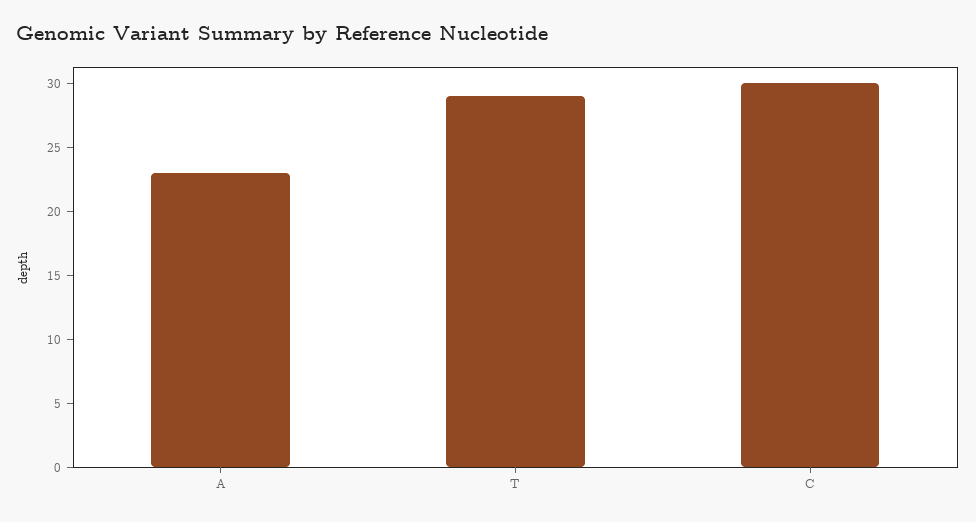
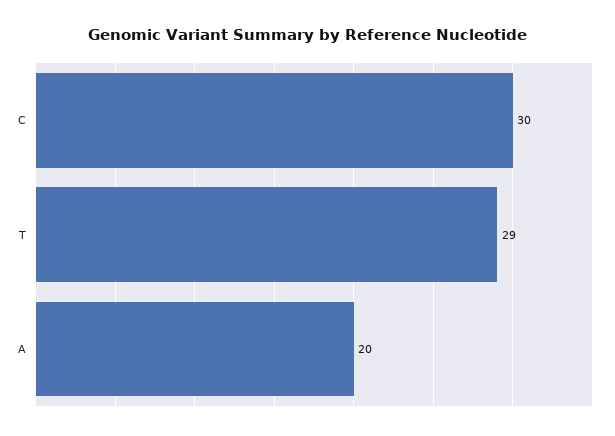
  {
-   "A": 23,
+   "A": 20,
    "T": 29,
    "C": 30
  }

